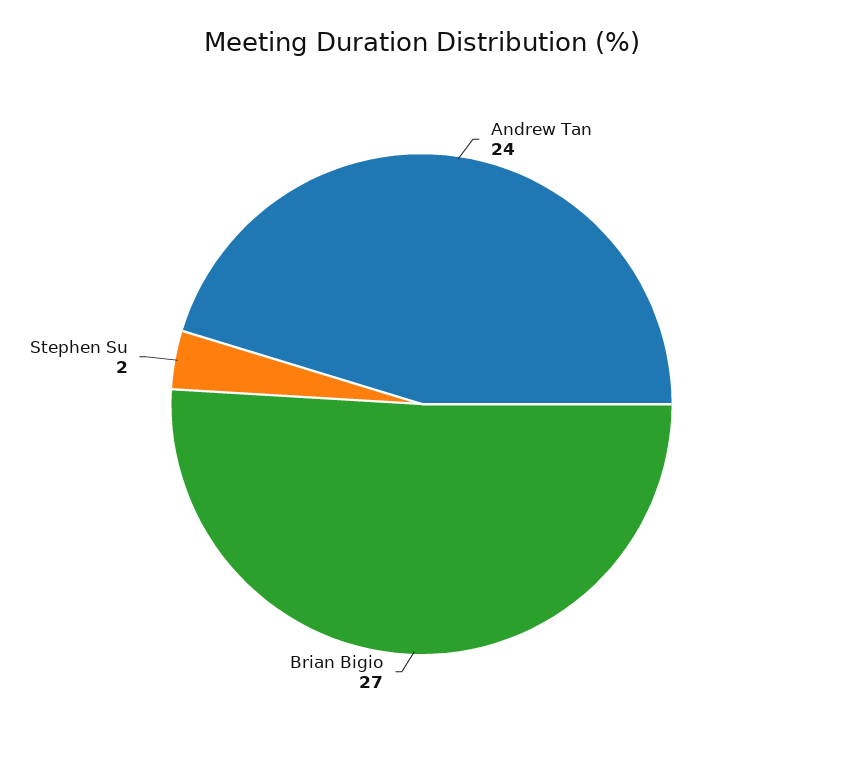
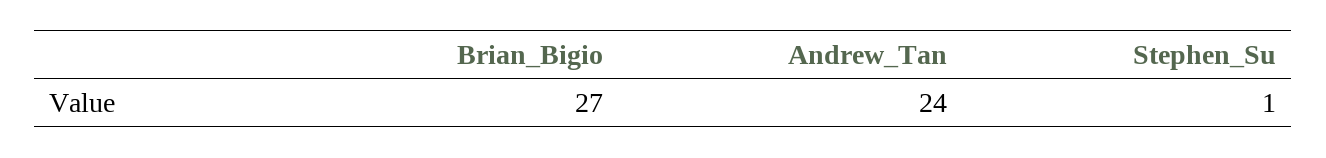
  {
    "Andrew Tan": 24,
    "Brian Bigio": 27,
-   "Stephen Su": 2
+   "Stephen Su": 1
  }

